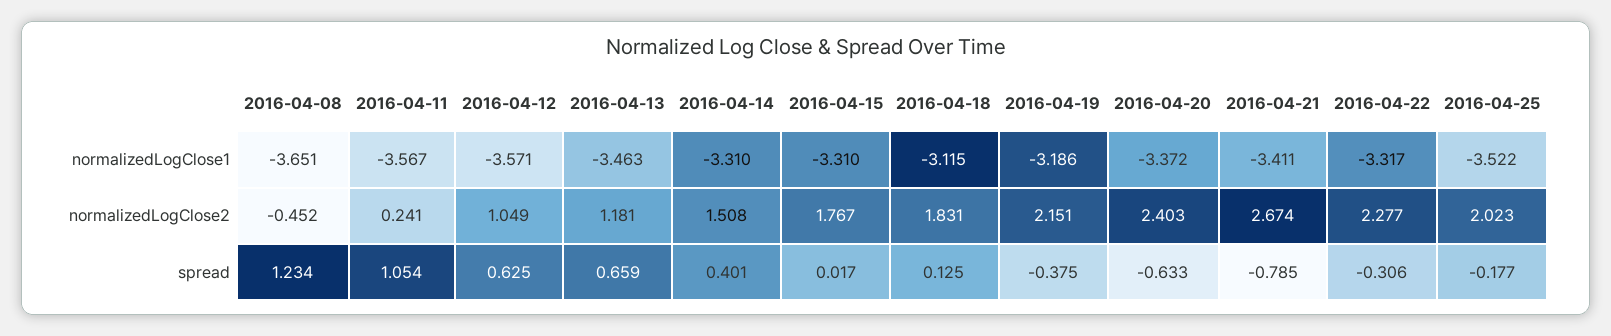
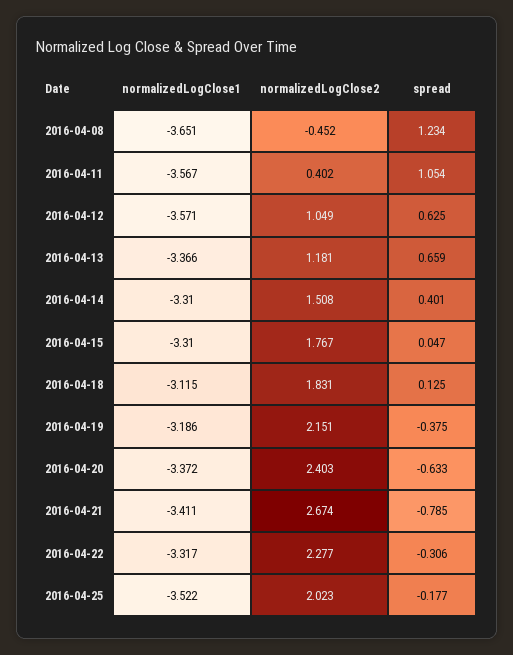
  {
    "2016-04-08": {
      "normalizedLogClose1": -3.651,
      "normalizedLogClose2": -0.452,
      "spread": 1.234
    },
    "2016-04-11": {
      "normalizedLogClose1": -3.567,
-     "normalizedLogClose2": 0.241,
+     "normalizedLogClose2": 0.402,
      "spread": 1.054
    },
    "2016-04-12": {
      "normalizedLogClose1": -3.571,
      "normalizedLogClose2": 1.049,
      "spread": 0.625
    },
    "2016-04-13": {
-     "normalizedLogClose1": -3.463,
+     "normalizedLogClose1": -3.366,
      "normalizedLogClose2": 1.181,
      "spread": 0.659
    },
    "2016-04-14": {
      "normalizedLogClose1": -3.31,
      "normalizedLogClose2": 1.508,
      "spread": 0.401
    },
    "2016-04-15": {
      "normalizedLogClose1": -3.31,
      "normalizedLogClose2": 1.767,
-     "spread": 0.017
+     "spread": 0.047
    },
    "2016-04-18": {
      "normalizedLogClose1": -3.115,
      "normalizedLogClose2": 1.831,
      "spread": 0.125
    },
    "2016-04-19": {
      "normalizedLogClose1": -3.186,
      "normalizedLogClose2": 2.151,
      "spread": -0.375
    },
    "2016-04-20": {
      "normalizedLogClose1": -3.372,
      "normalizedLogClose2": 2.403,
      "spread": -0.633
    },
    "2016-04-21": {
      "normalizedLogClose1": -3.411,
      "normalizedLogClose2": 2.674,
      "spread": -0.785
    },
    "2016-04-22": {
      "normalizedLogClose1": -3.317,
      "normalizedLogClose2": 2.277,
      "spread": -0.306
    },
    "2016-04-25": {
      "normalizedLogClose1": -3.522,
      "normalizedLogClose2": 2.023,
      "spread": -0.177
    }
  }

